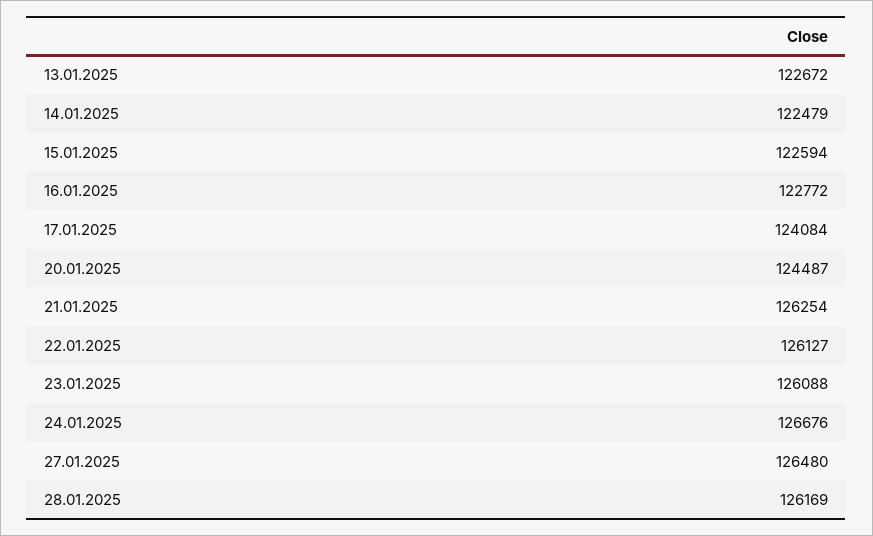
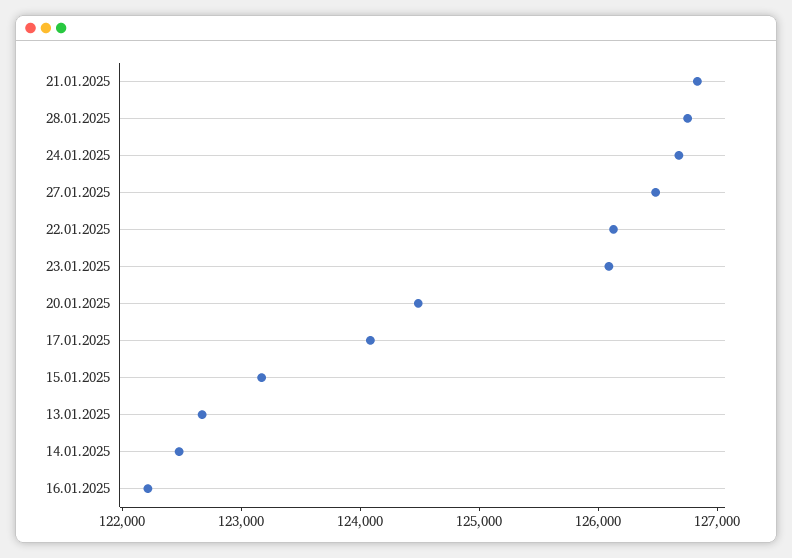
  {
    "13.01.2025": 122672,
    "14.01.2025": 122479,
-   "15.01.2025": 122594,
+   "15.01.2025": 123200,
-   "16.01.2025": 122772,
+   "16.01.2025": 122200,
    "17.01.2025": 124084,
    "20.01.2025": 124487,
-   "21.01.2025": 126254,
+   "21.01.2025": 126800,
    "22.01.2025": 126127,
    "23.01.2025": 126088,
    "24.01.2025": 126676,
    "27.01.2025": 126480,
-   "28.01.2025": 126169
+   "28.01.2025": 126800
  }

